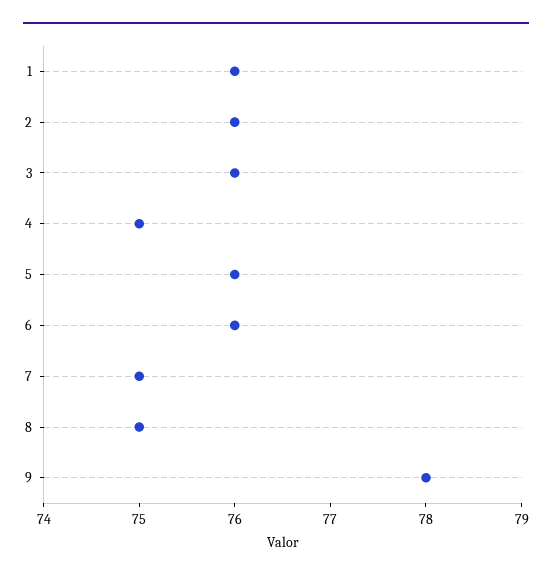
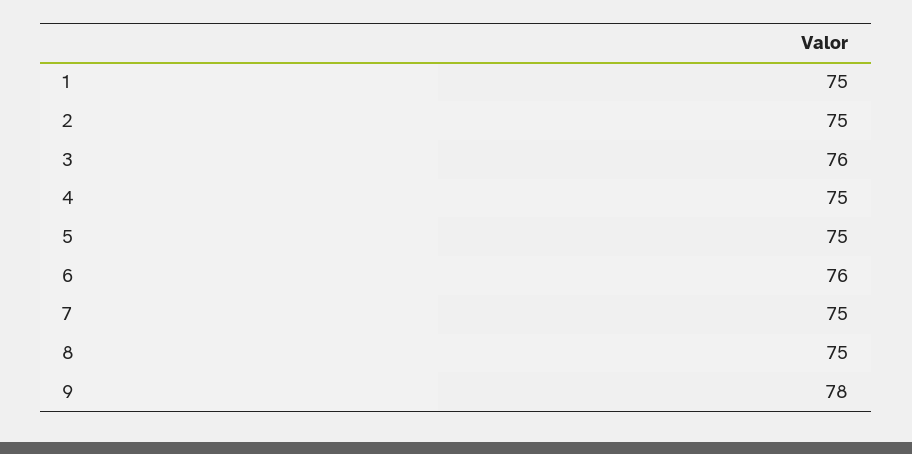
  {
-   "1": 76,
+   "1": 75,
-   "2": 76,
+   "2": 75,
    "3": 76,
    "4": 75,
-   "5": 76,
+   "5": 75,
    "6": 76,
    "7": 75,
    "8": 75,
    "9": 78
  }

